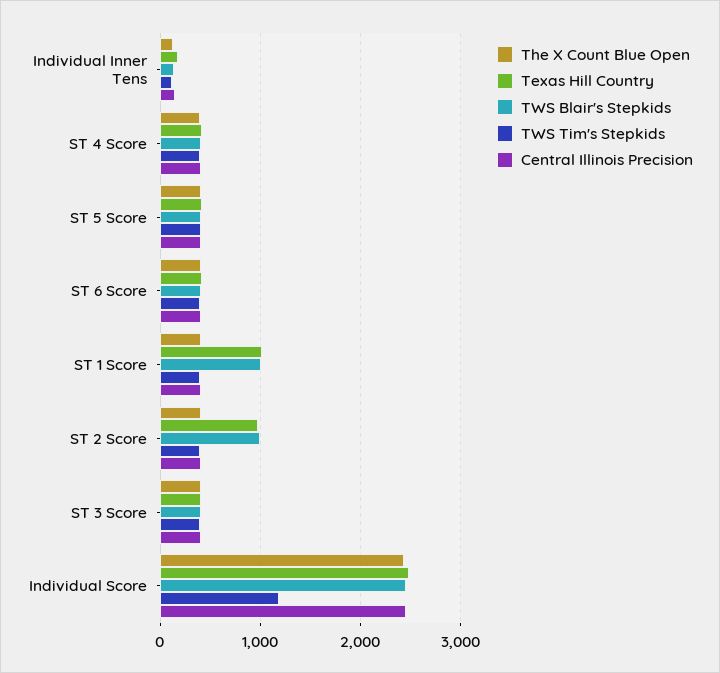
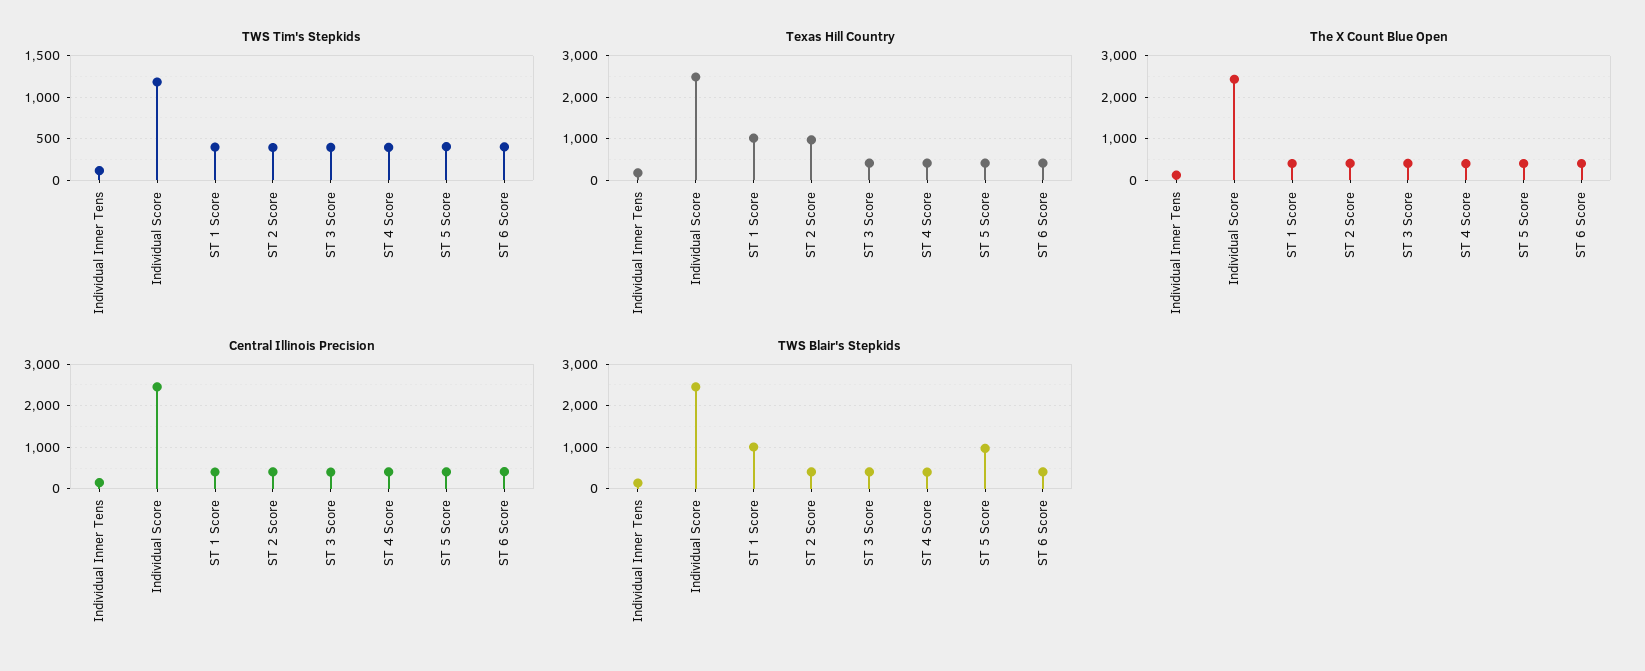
  {
    "The X Count Blue Open": {
      "Individual Inner Tens": 100,
      "ST 4 Score": 400,
      "ST 5 Score": 400,
      "ST 6 Score": 400,
      "ST 1 Score": 400,
      "ST 2 Score": 400,
      "ST 3 Score": 400,
      "Individual Score": 2400
    },
    "Texas Hill Country": {
      "Individual Inner Tens": 200,
      "ST 4 Score": 400,
      "ST 5 Score": 400,
      "ST 6 Score": 400,
      "ST 1 Score": 1000,
      "ST 2 Score": 1000,
      "ST 3 Score": 400,
      "Individual Score": 2500
    },
    "TWS Blair's Stepkids": {
      "Individual Inner Tens": 100,
      "ST 4 Score": 400,
-     "ST 5 Score": 400,
+     "ST 5 Score": 1000,
      "ST 6 Score": 400,
      "ST 1 Score": 1000,
-     "ST 2 Score": 1000,
+     "ST 2 Score": 400,
      "ST 3 Score": 400,
      "Individual Score": 2500
    },
    "TWS Tim's Stepkids": {
      "Individual Inner Tens": 100,
      "ST 4 Score": 400,
      "ST 5 Score": 400,
      "ST 6 Score": 400,
      "ST 1 Score": 400,
      "ST 2 Score": 400,
      "ST 3 Score": 400,
      "Individual Score": 1200
    },
    "Central Illinois Precision": {
      "Individual Inner Tens": 100,
      "ST 4 Score": 400,
      "ST 5 Score": 400,
      "ST 6 Score": 400,
      "ST 1 Score": 400,
      "ST 2 Score": 400,
      "ST 3 Score": 400,
      "Individual Score": 2500
    }
  }

